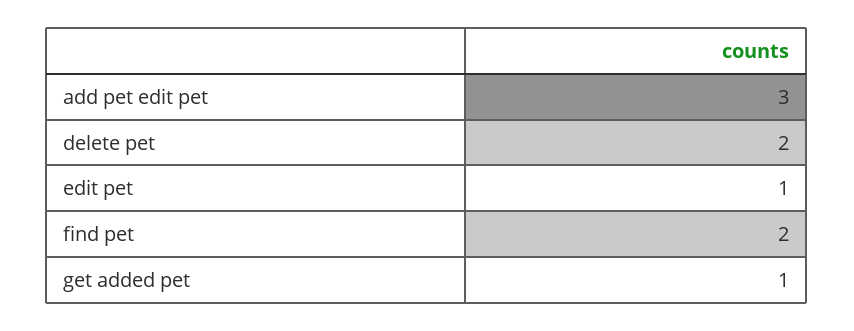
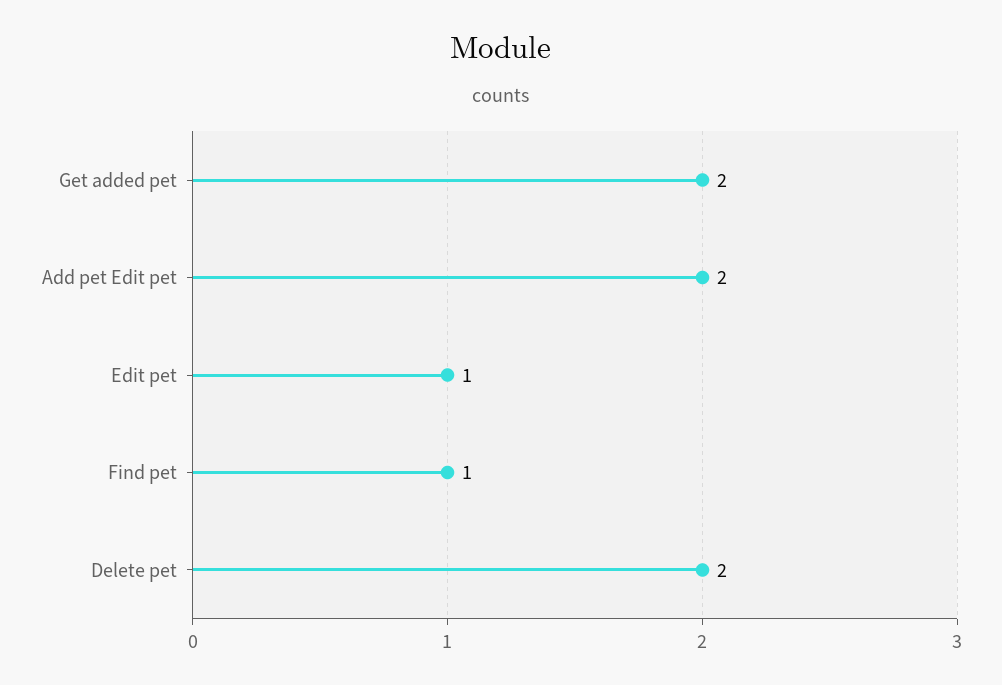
  {
-   "add pet edit pet": 3,
+   "add pet edit pet": 2,
    "delete pet": 2,
    "edit pet": 1,
-   "find pet": 2,
+   "find pet": 1,
-   "get added pet": 1
+   "get added pet": 2
  }

